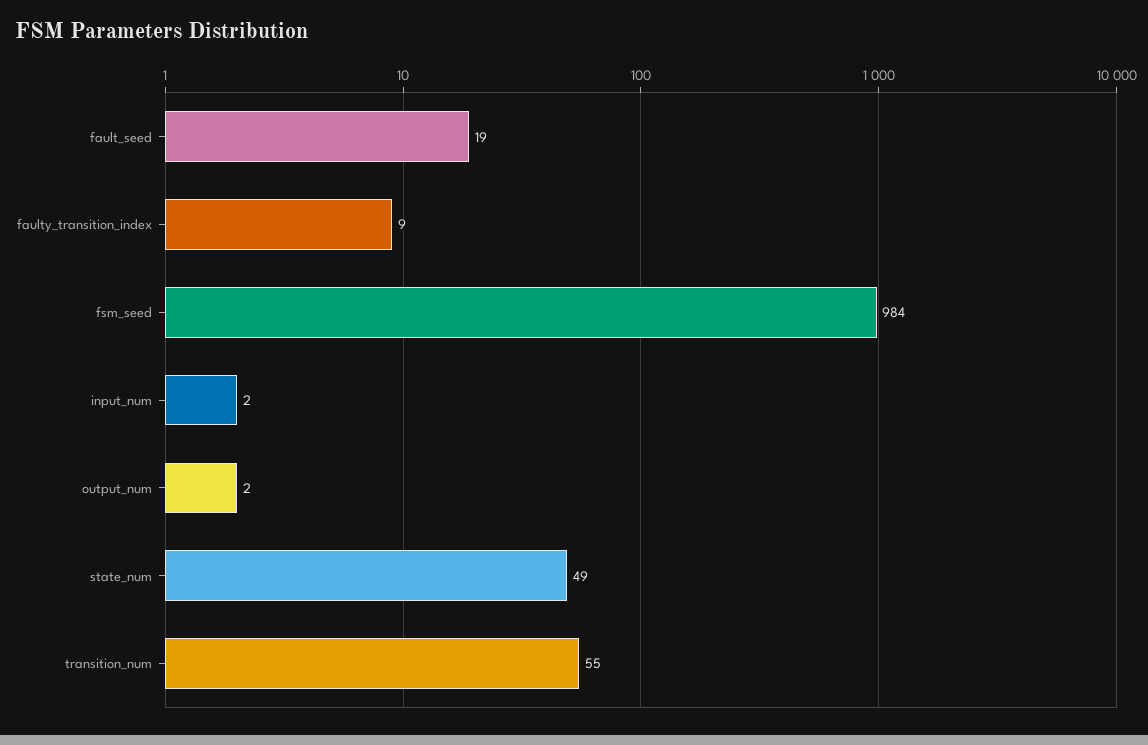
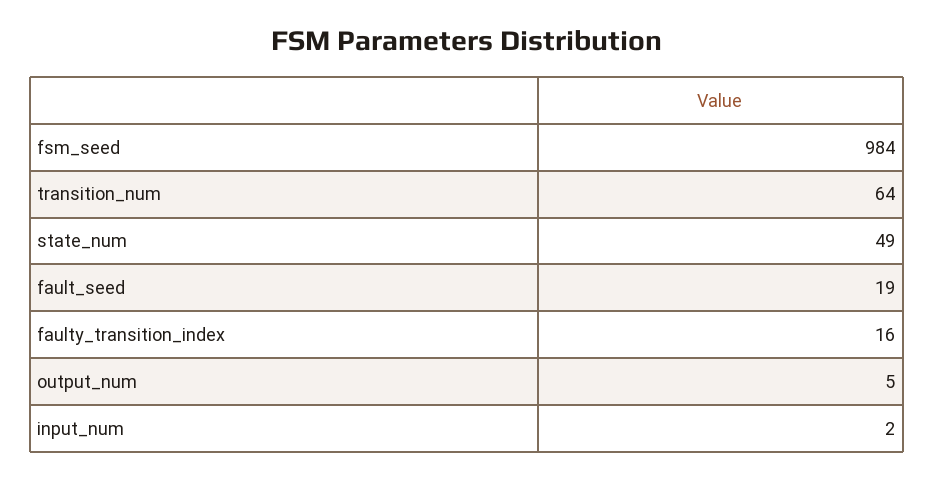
  {
    "fault_seed": 19,
-   "faulty_transition_index": 9,
+   "faulty_transition_index": 16,
    "fsm_seed": 984,
    "input_num": 2,
-   "output_num": 2,
+   "output_num": 5,
    "state_num": 49,
-   "transition_num": 55
+   "transition_num": 64
  }

